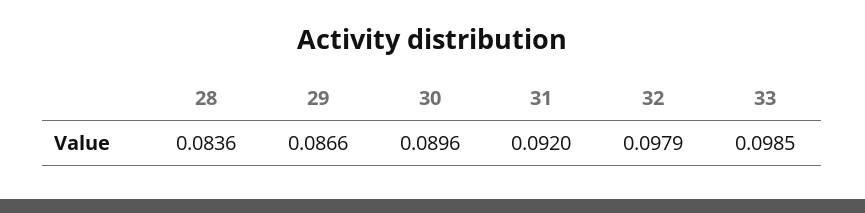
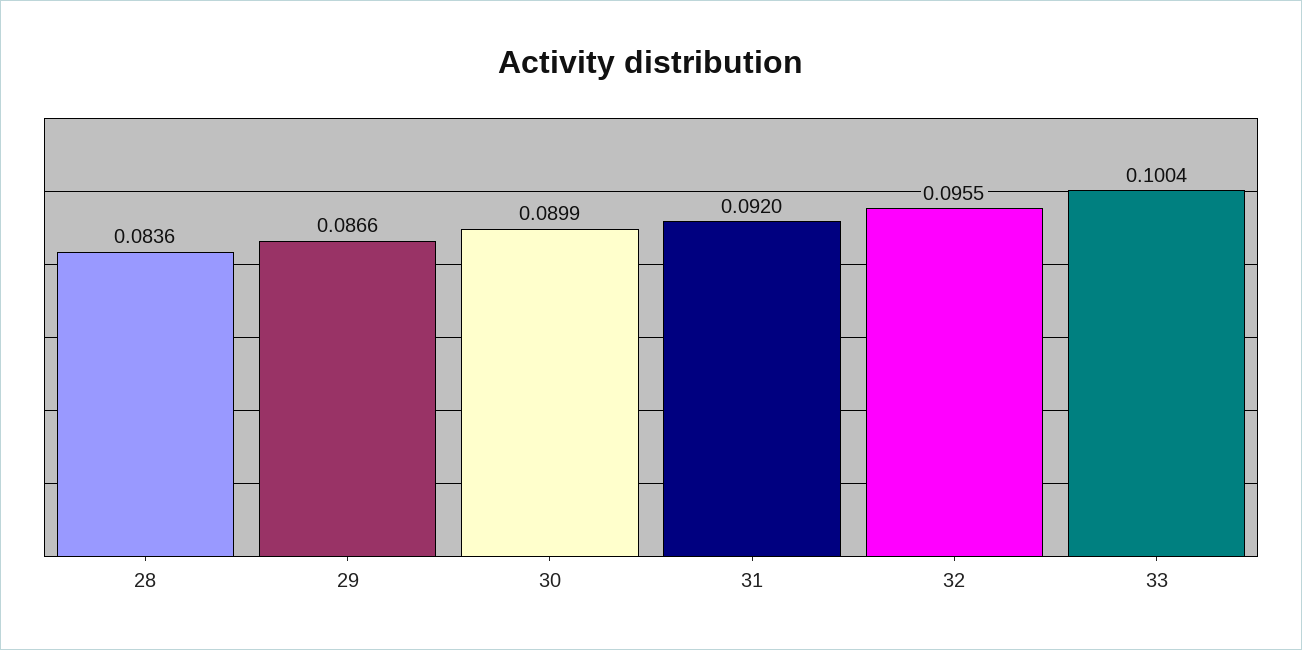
  {
    "28": 0.0836,
    "29": 0.0866,
-   "30": 0.0896,
+   "30": 0.0899,
    "31": 0.092,
-   "32": 0.0979,
+   "32": 0.0955,
-   "33": 0.0985
+   "33": 0.1004
  }

